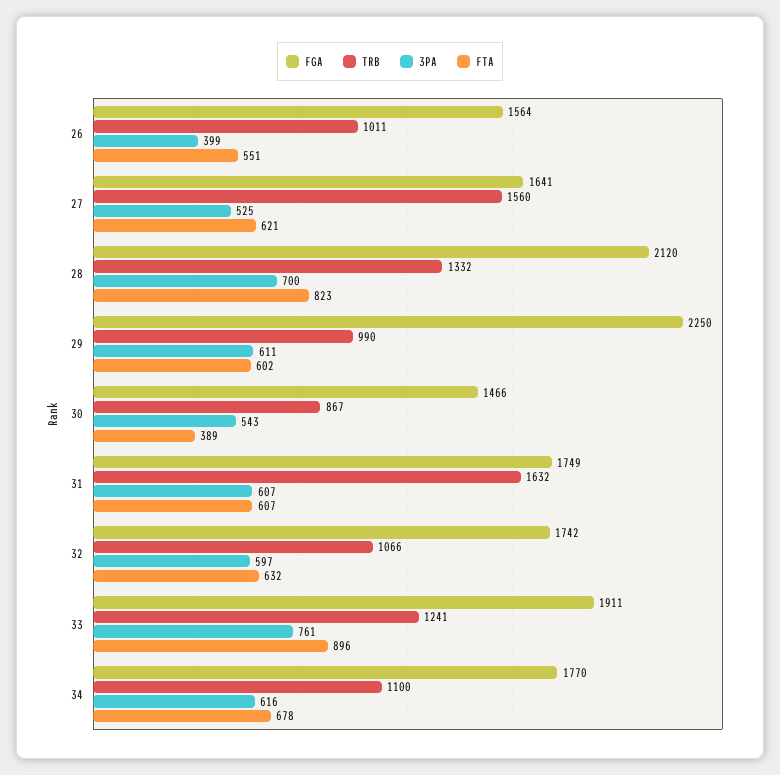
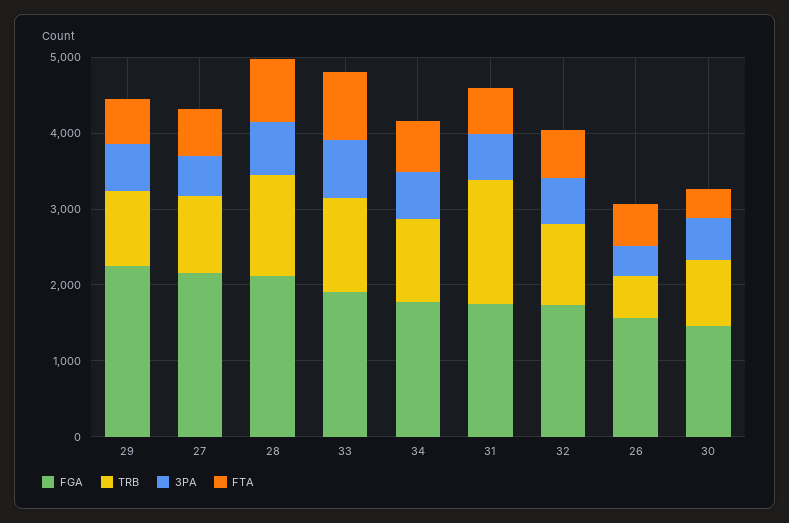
  {
    "FGA": {
      "26": 1564,
-     "27": 1641,
+     "27": 2200,
      "28": 2120,
      "29": 2250,
      "30": 1466,
      "31": 1749,
      "32": 1742,
      "33": 1911,
      "34": 1770
    },
    "TRB": {
-     "26": 1011,
+     "26": 600,
-     "27": 1560,
+     "27": 1000,
      "28": 1332,
      "29": 990,
      "30": 867,
      "31": 1632,
      "32": 1066,
      "33": 1241,
      "34": 1100
    },
    "3PA": {
      "26": 399,
      "27": 525,
      "28": 700,
      "29": 611,
      "30": 543,
      "31": 607,
      "32": 597,
      "33": 761,
      "34": 616
    },
    "FTA": {
      "26": 551,
      "27": 621,
      "28": 823,
      "29": 602,
      "30": 389,
      "31": 607,
      "32": 632,
      "33": 896,
      "34": 678
    }
  }

